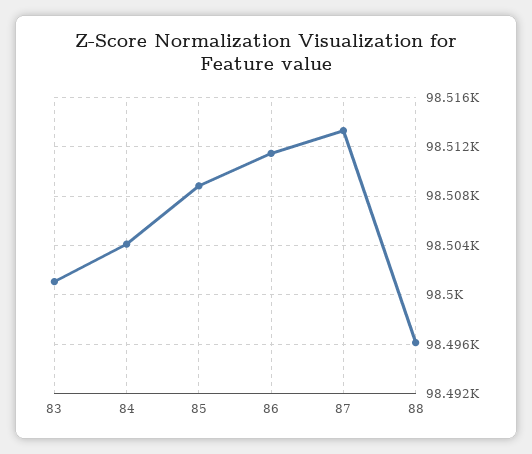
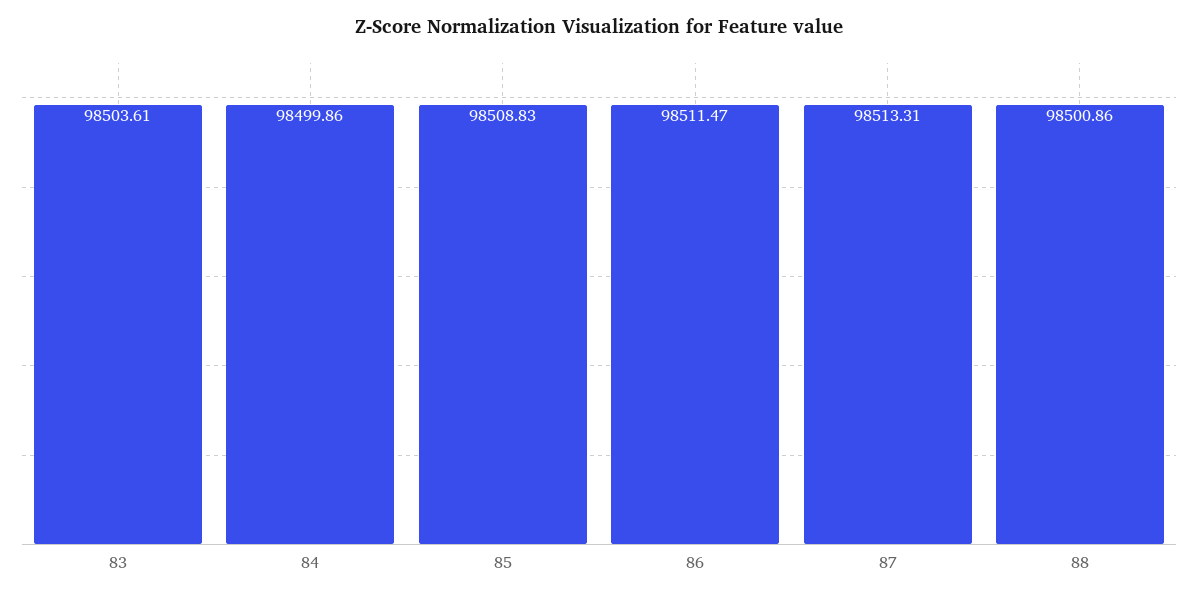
  {
-   "83": 98501,
+   "83": 98503.61,
-   "84": 98504,
+   "84": 98499.86,
    "85": 98508.83,
    "86": 98511.47,
    "87": 98513.31,
-   "88": 98496
+   "88": 98500.86
  }

